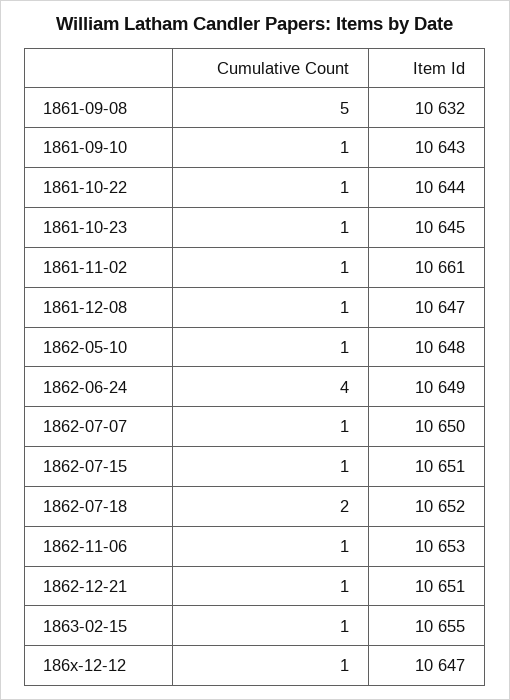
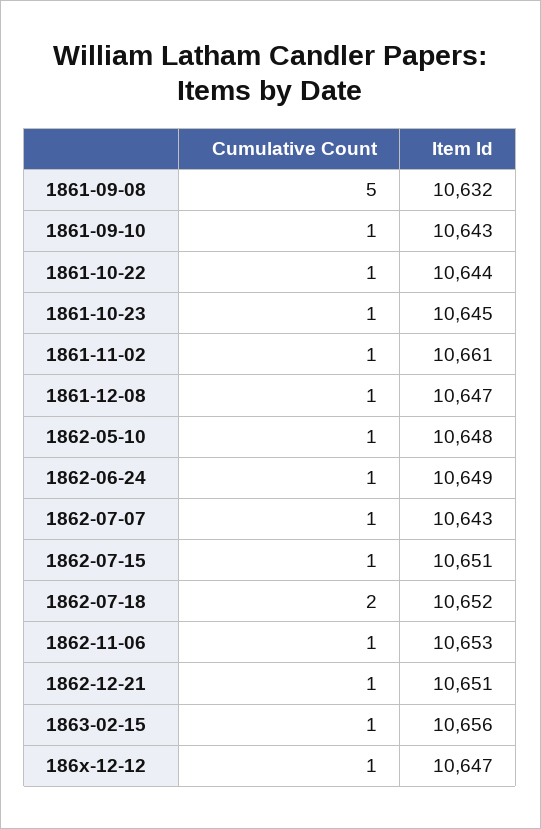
  {
    "Cumulative Count": {
      "1861-09-08": 5,
      "1861-09-10": 1,
      "1861-10-22": 1,
      "1861-10-23": 1,
      "1861-11-02": 1,
      "1861-12-08": 1,
      "1862-05-10": 1,
-     "1862-06-24": 4,
+     "1862-06-24": 1,
      "1862-07-07": 1,
      "1862-07-15": 1,
      "1862-07-18": 2,
      "1862-11-06": 1,
      "1862-12-21": 1,
      "1863-02-15": 1,
      "186x-12-12": 1
    },
    "Item Id": {
      "1861-09-08": 10632,
      "1861-09-10": 10643,
      "1861-10-22": 10644,
      "1861-10-23": 10645,
      "1861-11-02": 10661,
      "1861-12-08": 10647,
      "1862-05-10": 10648,
      "1862-06-24": 10649,
-     "1862-07-07": 10650,
+     "1862-07-07": 10643,
      "1862-07-15": 10651,
      "1862-07-18": 10652,
      "1862-11-06": 10653,
      "1862-12-21": 10651,
-     "1863-02-15": 10655,
+     "1863-02-15": 10656,
      "186x-12-12": 10647
    }
  }

